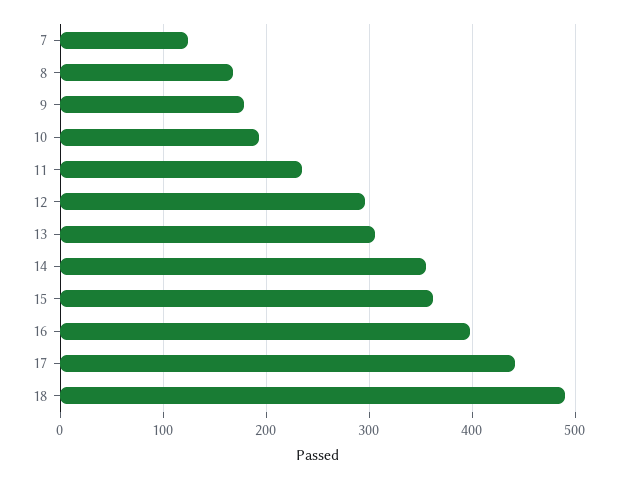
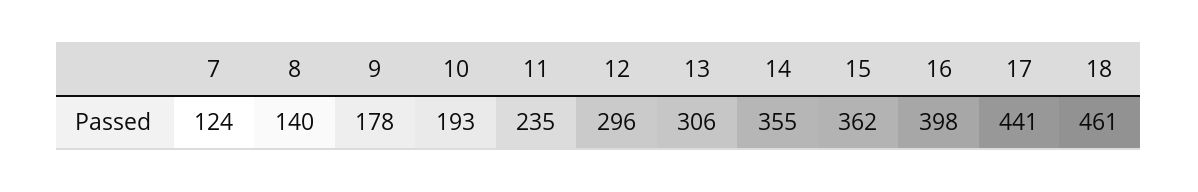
  {
    "7": 124,
-   "8": 170,
+   "8": 140,
    "9": 178,
    "10": 193,
    "11": 235,
    "12": 296,
    "13": 306,
    "14": 355,
    "15": 362,
    "16": 398,
    "17": 441,
-   "18": 490
+   "18": 461
  }

